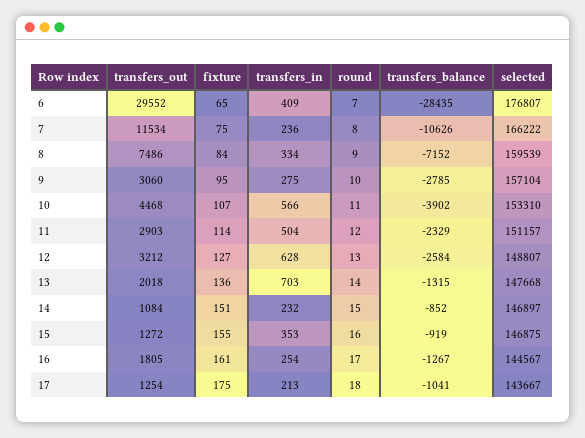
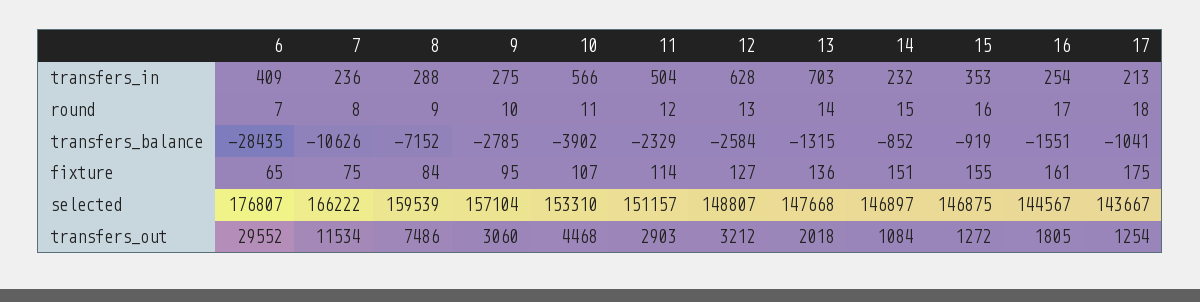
  {
    "transfers_out": {
      "6": 29552,
      "7": 11534,
      "8": 7486,
      "9": 3060,
      "10": 4468,
      "11": 2903,
      "12": 3212,
      "13": 2018,
      "14": 1084,
      "15": 1272,
      "16": 1805,
      "17": 1254
    },
    "fixture": {
      "6": 65,
      "7": 75,
      "8": 84,
      "9": 95,
      "10": 107,
      "11": 114,
      "12": 127,
      "13": 136,
      "14": 151,
      "15": 155,
      "16": 161,
      "17": 175
    },
    "transfers_in": {
      "6": 409,
      "7": 236,
-     "8": 334,
+     "8": 288,
      "9": 275,
      "10": 566,
      "11": 504,
      "12": 628,
      "13": 703,
      "14": 232,
      "15": 353,
      "16": 254,
      "17": 213
    },
    "round": {
      "6": 7,
      "7": 8,
      "8": 9,
      "9": 10,
      "10": 11,
      "11": 12,
      "12": 13,
      "13": 14,
      "14": 15,
      "15": 16,
      "16": 17,
      "17": 18
    },
    "transfers_balance": {
      "6": -28435,
      "7": -10626,
      "8": -7152,
      "9": -2785,
      "10": -3902,
      "11": -2329,
      "12": -2584,
      "13": -1315,
      "14": -852,
      "15": -919,
-     "16": -1267,
+     "16": -1551,
      "17": -1041
    },
    "selected": {
      "6": 176807,
      "7": 166222,
      "8": 159539,
      "9": 157104,
      "10": 153310,
      "11": 151157,
      "12": 148807,
      "13": 147668,
      "14": 146897,
      "15": 146875,
      "16": 144567,
      "17": 143667
    }
  }

